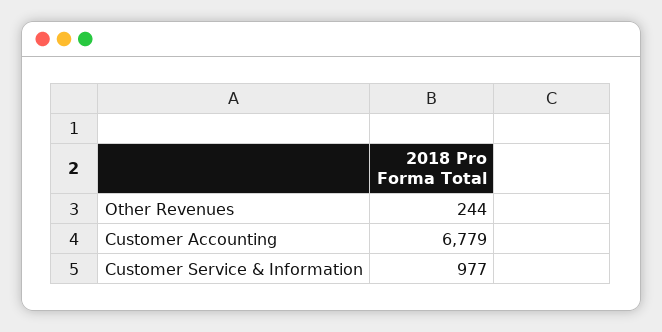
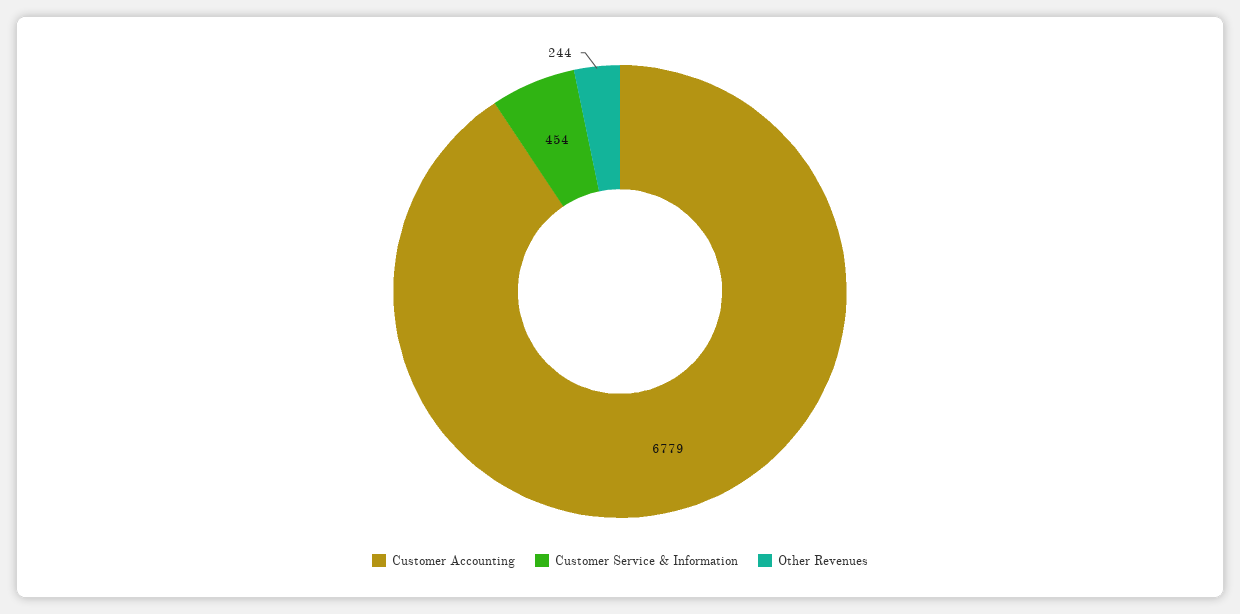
  {
    "Other Revenues": 244,
    "Customer Accounting": 6779,
-   "Customer Service & Information": 977
+   "Customer Service & Information": 454
  }

